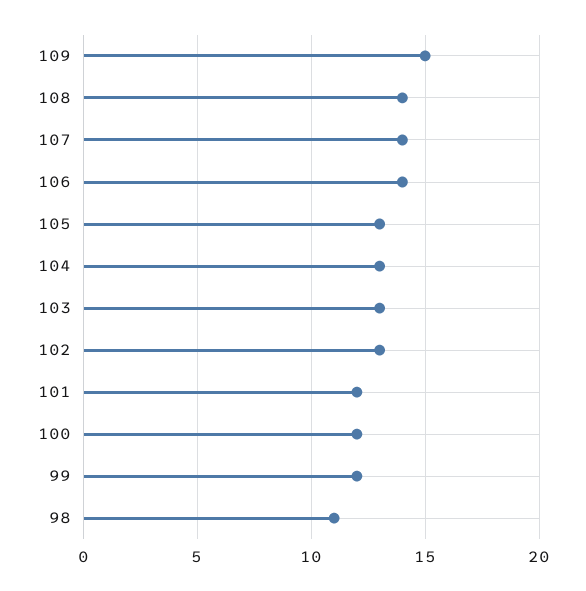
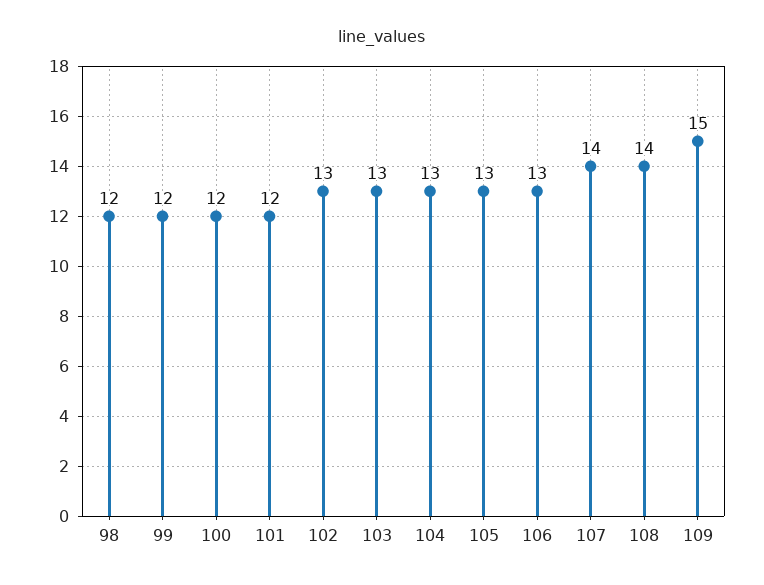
  {
    "109": 15,
    "108": 14,
    "107": 14,
-   "106": 14,
+   "106": 13,
    "105": 13,
    "104": 13,
    "103": 13,
    "102": 13,
    "101": 12,
    "100": 12,
    "99": 12,
-   "98": 11
+   "98": 12
  }

